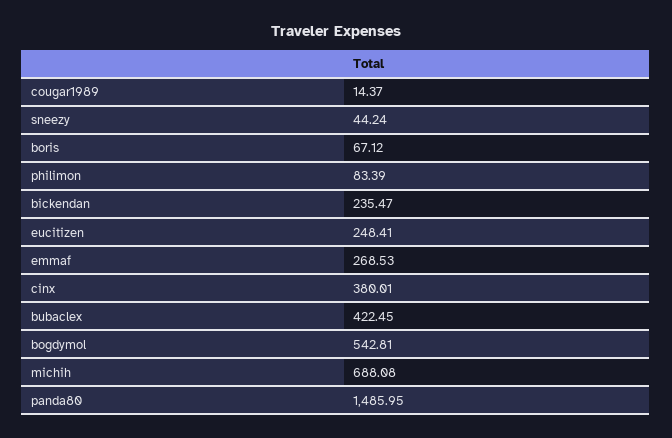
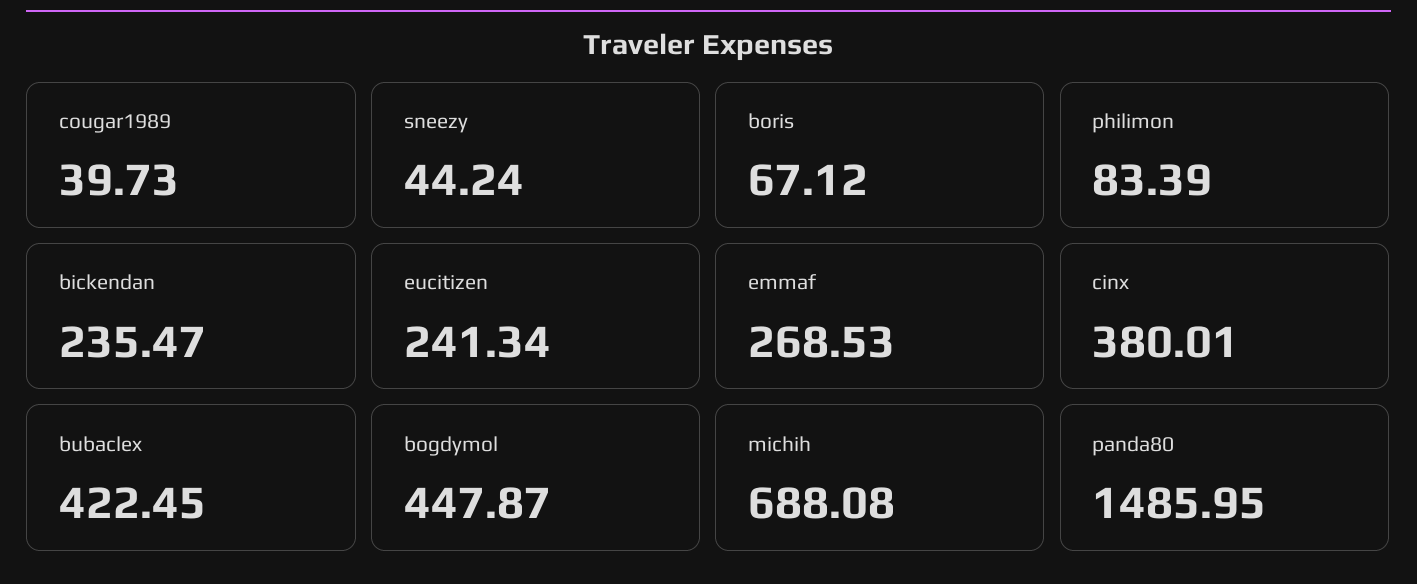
  {
-   "cougar1989": 14.37,
+   "cougar1989": 39.73,
    "sneezy": 44.24,
    "boris": 67.12,
    "philimon": 83.39,
    "bickendan": 235.47,
-   "eucitizen": 248.41,
+   "eucitizen": 241.34,
    "emmaf": 268.53,
    "cinx": 380.01,
    "bubaclex": 422.45,
-   "bogdymol": 542.81,
+   "bogdymol": 447.87,
    "michih": 688.08,
    "panda80": 1485.95
  }

